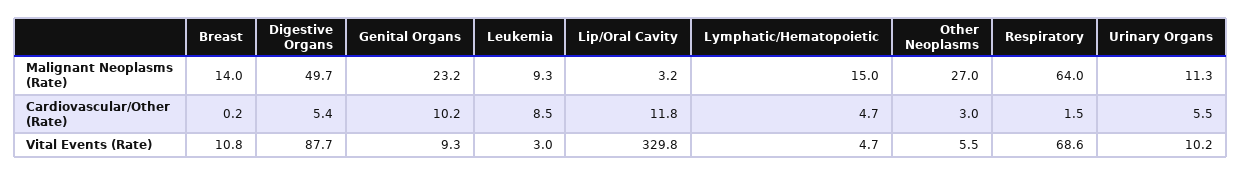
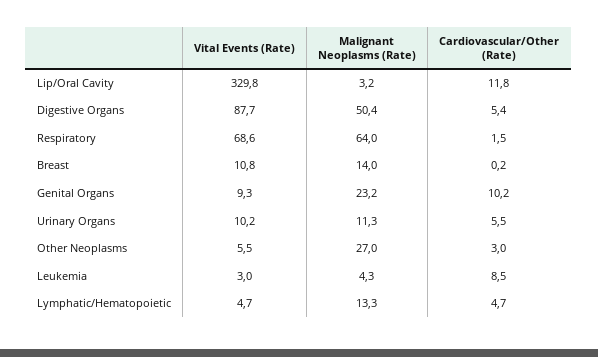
  {
    "Breast": {
      "Malignant Neoplasms (Rate)": 14,
      "Cardiovascular/Other (Rate)": 0.2,
      "Vital Events (Rate)": 10.8
    },
    "Digestive Organs": {
-     "Malignant Neoplasms (Rate)": 49.7,
+     "Malignant Neoplasms (Rate)": 50.4,
      "Cardiovascular/Other (Rate)": 5.4,
      "Vital Events (Rate)": 87.7
    },
    "Genital Organs": {
      "Malignant Neoplasms (Rate)": 23.2,
      "Cardiovascular/Other (Rate)": 10.2,
      "Vital Events (Rate)": 9.3
    },
    "Leukemia": {
-     "Malignant Neoplasms (Rate)": 9.3,
+     "Malignant Neoplasms (Rate)": 4.3,
      "Cardiovascular/Other (Rate)": 8.5,
      "Vital Events (Rate)": 3
    },
    "Lip/Oral Cavity": {
      "Malignant Neoplasms (Rate)": 3.2,
      "Cardiovascular/Other (Rate)": 11.8,
      "Vital Events (Rate)": 329.8
    },
    "Lymphatic/Hematopoietic": {
-     "Malignant Neoplasms (Rate)": 15,
+     "Malignant Neoplasms (Rate)": 13.3,
      "Cardiovascular/Other (Rate)": 4.7,
      "Vital Events (Rate)": 4.7
    },
    "Other Neoplasms": {
      "Malignant Neoplasms (Rate)": 27,
      "Cardiovascular/Other (Rate)": 3,
      "Vital Events (Rate)": 5.5
    },
    "Respiratory": {
      "Malignant Neoplasms (Rate)": 64,
      "Cardiovascular/Other (Rate)": 1.5,
      "Vital Events (Rate)": 68.6
    },
    "Urinary Organs": {
      "Malignant Neoplasms (Rate)": 11.3,
      "Cardiovascular/Other (Rate)": 5.5,
      "Vital Events (Rate)": 10.2
    }
  }

